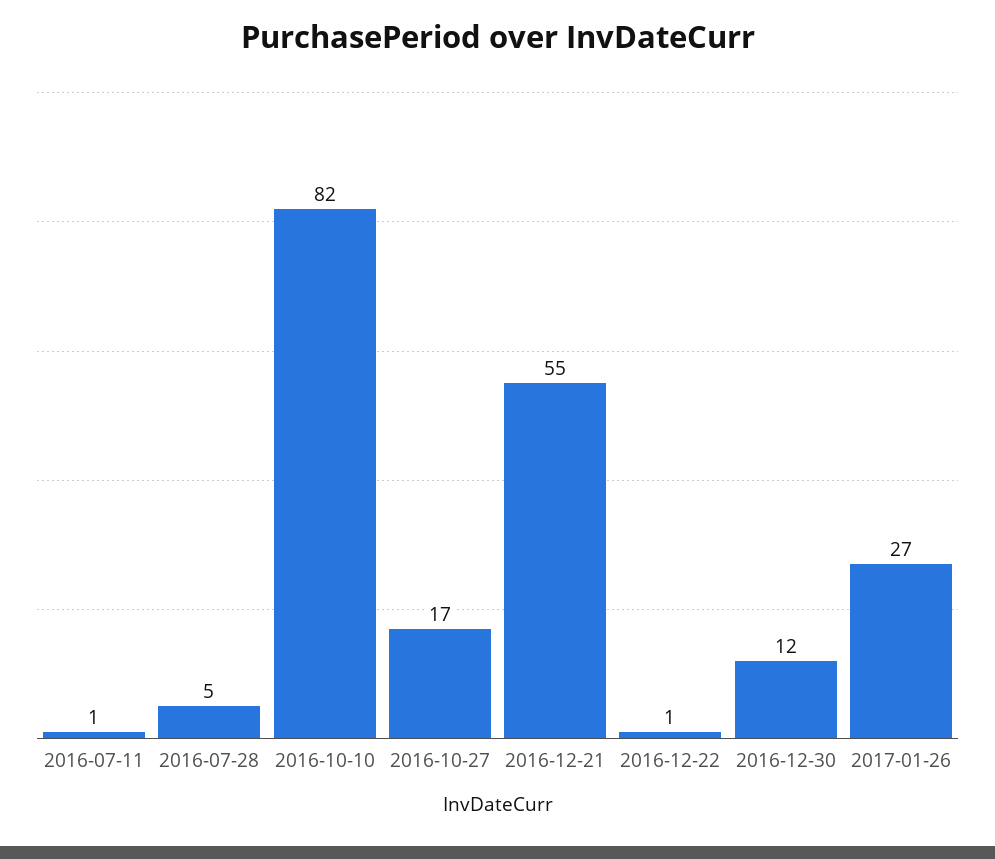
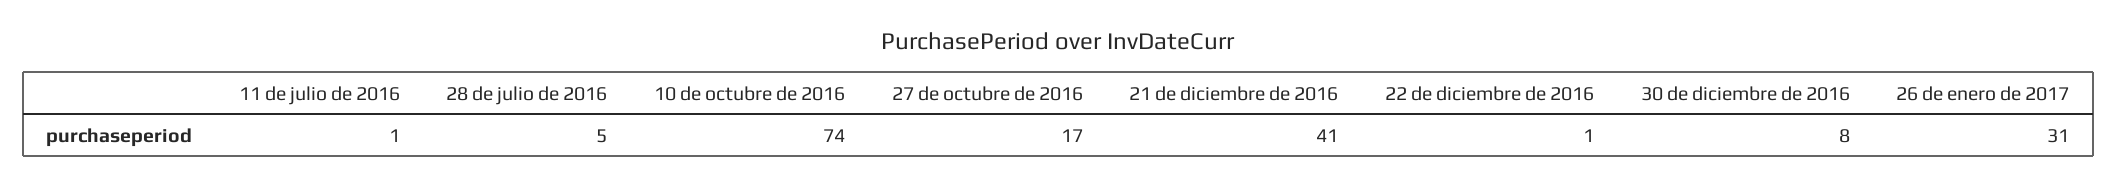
  {
    "2016-07-11": 1,
    "2016-07-28": 5,
-   "2016-10-10": 82,
+   "2016-10-10": 74,
    "2016-10-27": 17,
-   "2016-12-21": 55,
+   "2016-12-21": 41,
    "2016-12-22": 1,
-   "2016-12-30": 12,
+   "2016-12-30": 8,
-   "2017-01-26": 27
+   "2017-01-26": 31
  }

